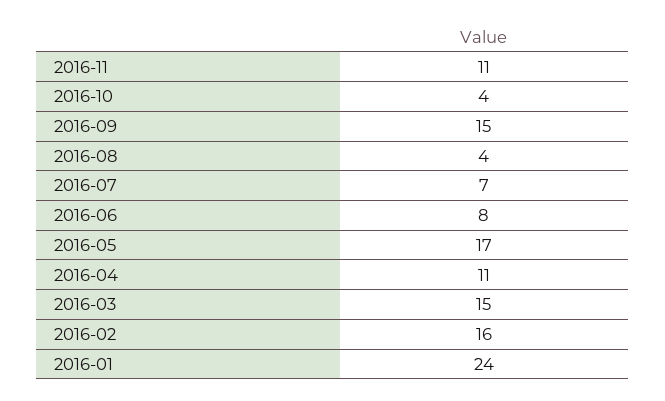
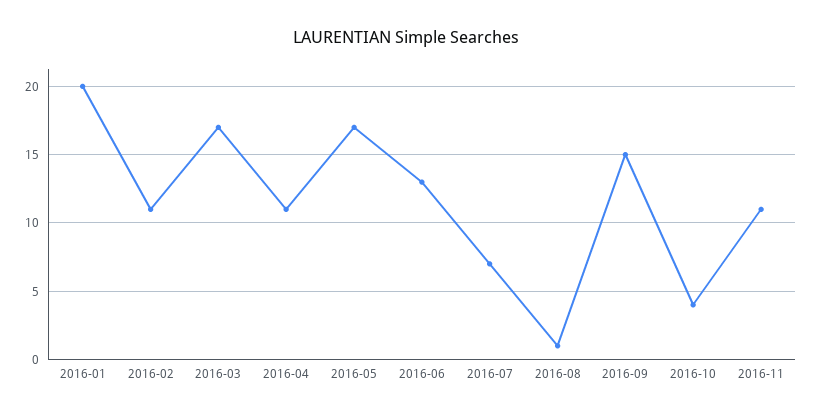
  {
    "2016-11": 11,
    "2016-10": 4,
    "2016-09": 15,
-   "2016-08": 4,
+   "2016-08": 1,
    "2016-07": 7,
-   "2016-06": 8,
+   "2016-06": 13,
    "2016-05": 17,
    "2016-04": 11,
-   "2016-03": 15,
+   "2016-03": 17,
-   "2016-02": 16,
+   "2016-02": 11,
-   "2016-01": 24
+   "2016-01": 20
  }

